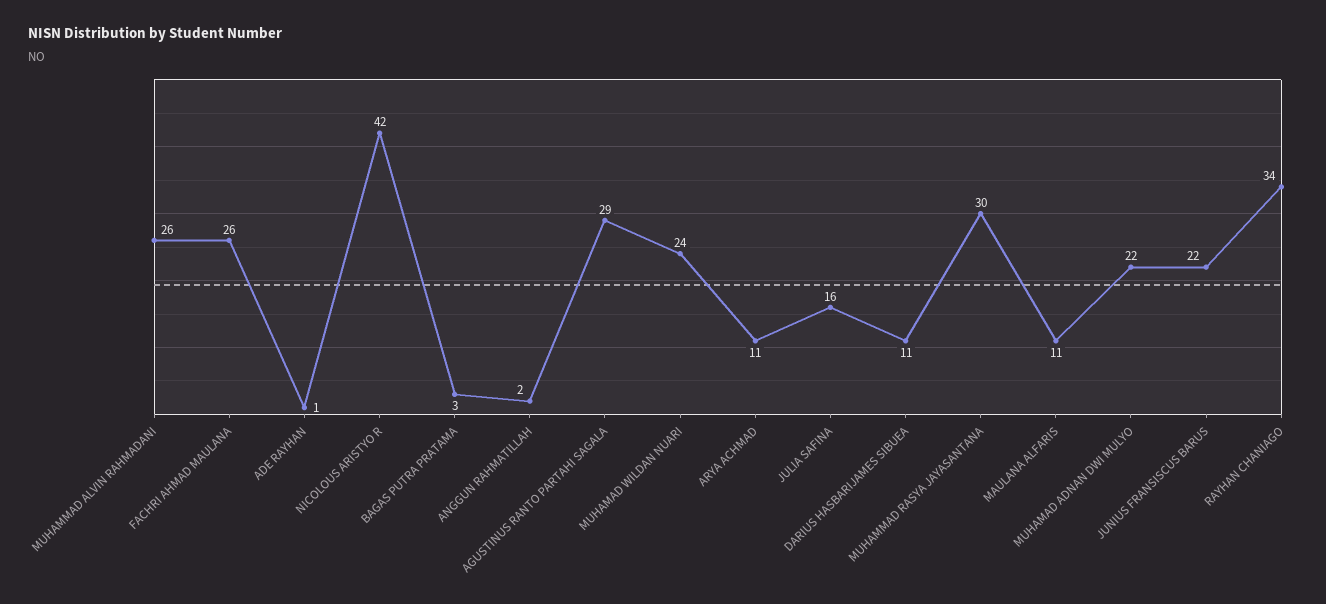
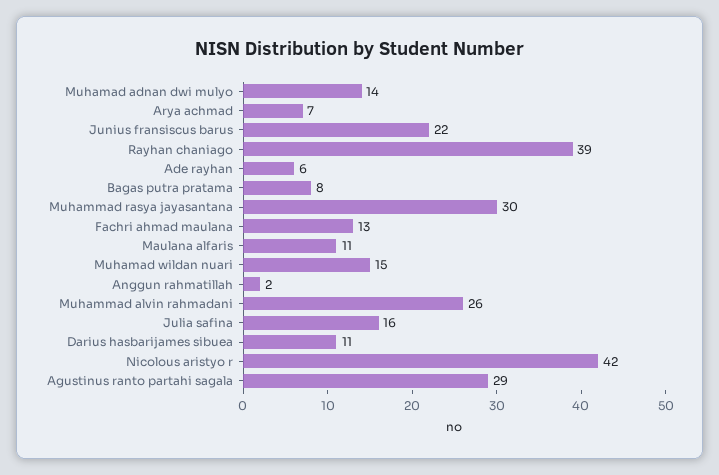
  {
    "MUHAMMAD ALVIN RAHMADANI": 26,
-   "FACHRI AHMAD MAULANA": 26,
+   "FACHRI AHMAD MAULANA": 13,
-   "ADE RAYHAN": 1,
+   "ADE RAYHAN": 6,
    "NICOLOUS ARISTYO R": 42,
-   "BAGAS PUTRA PRATAMA": 3,
+   "BAGAS PUTRA PRATAMA": 8,
    "ANGGUN RAHMATILLAH": 2,
    "AGUSTINUS RANTO PARTAHI SAGALA": 29,
-   "MUHAMAD WILDAN NUARI": 24,
+   "MUHAMAD WILDAN NUARI": 15,
-   "ARYA ACHMAD": 11,
+   "ARYA ACHMAD": 7,
    "JULIA SAFINA": 16,
    "DARIUS HASBARIJAMES SIBUEA": 11,
    "MUHAMMAD RASYA JAYASANTANA": 30,
    "MAULANA ALFARIS": 11,
-   "MUHAMAD ADNAN DWI MULYO": 22,
+   "MUHAMAD ADNAN DWI MULYO": 14,
    "JUNIUS FRANSISCUS BARUS": 22,
-   "RAYHAN CHANIAGO": 34
+   "RAYHAN CHANIAGO": 39
  }

